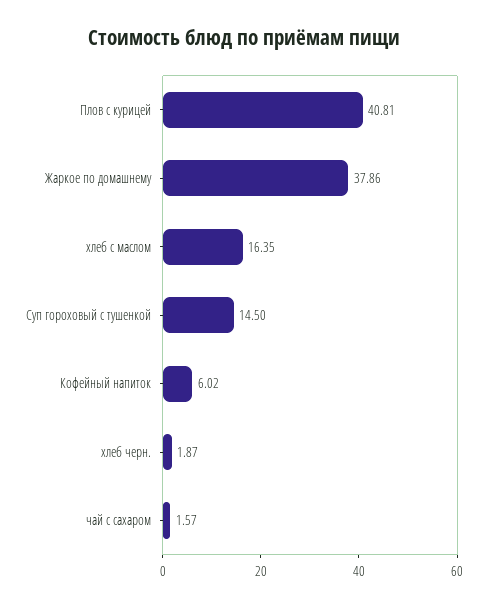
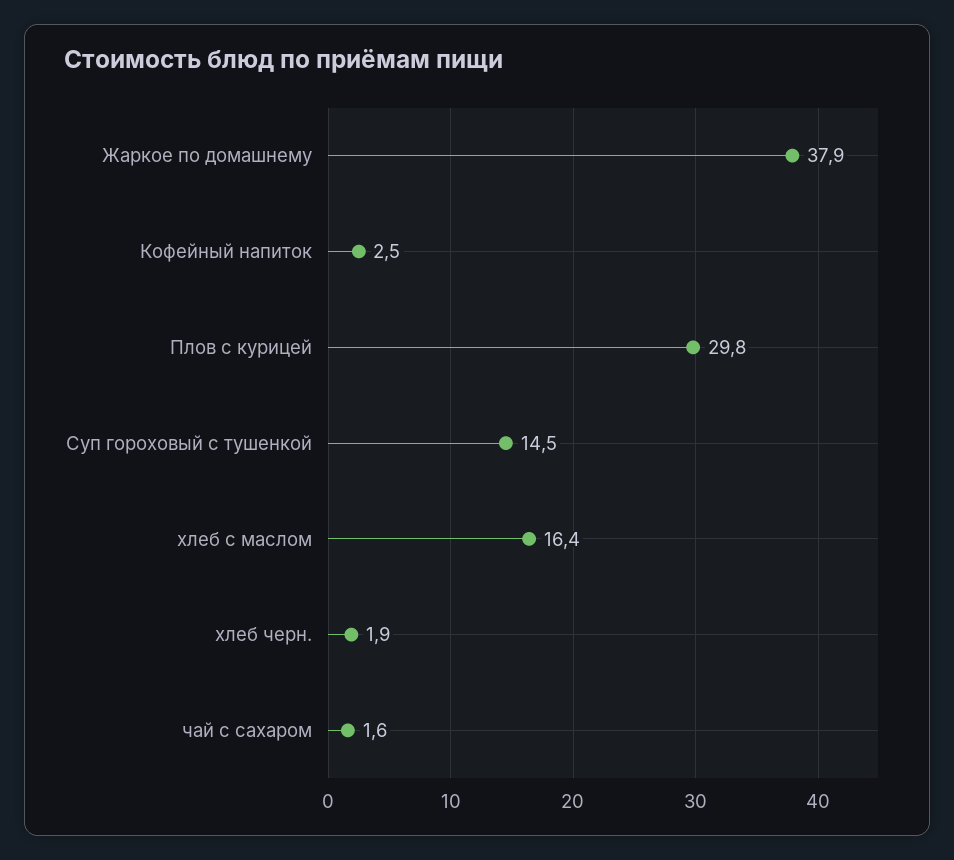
  {
-   "Плов с курицей": 40.81,
+   "Плов с курицей": 29.8,
    "Жаркое по домашнему": 37.86,
    "хлеб с маслом": 16.35,
    "Суп гороховый с тушенкой": 14.5,
-   "Кофейный напиток": 6.02,
+   "Кофейный напиток": 2.5,
    "хлеб черн.": 1.87,
    "чай с сахаром": 1.57
  }

